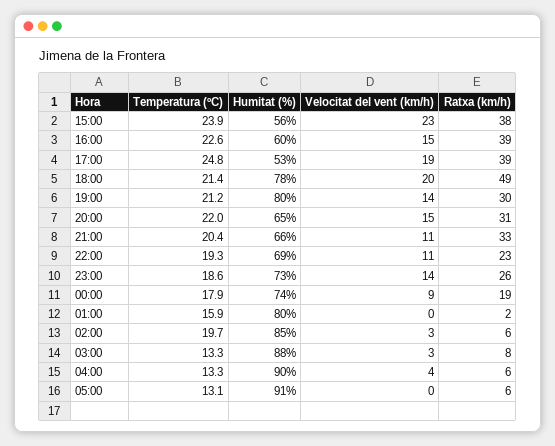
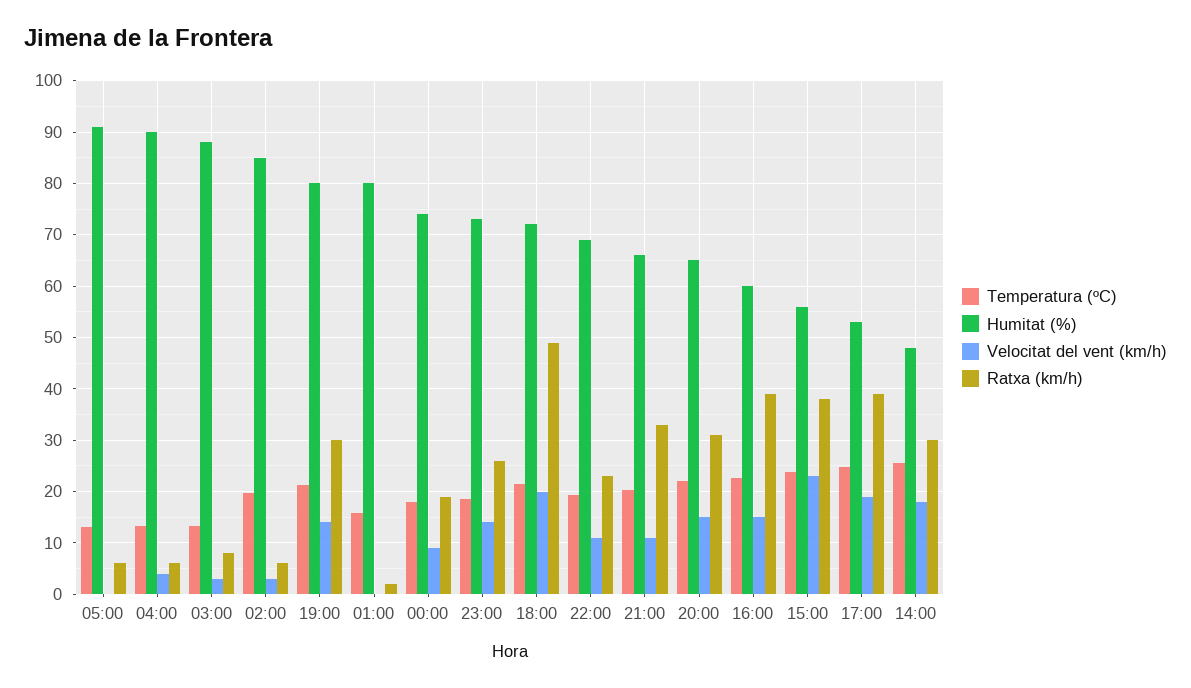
  {
    "Temperatura (ºC)": {
      "15:00": 23.9,
      "16:00": 22.6,
      "17:00": 24.8,
      "18:00": 21.4,
      "19:00": 21.2,
      "20:00": 22,
      "21:00": 20.4,
      "22:00": 19.3,
      "23:00": 18.6,
      "00:00": 17.9,
      "01:00": 15.9,
      "02:00": 19.7,
      "03:00": 13.3,
      "04:00": 13.3,
-     "05:00": 13.1
+     "05:00": 13.1,
+     "14:00": 26
    },
    "Humitat (%)": {
      "15:00": 56,
      "16:00": 60,
      "17:00": 53,
-     "18:00": 78,
+     "18:00": 72,
      "19:00": 80,
      "20:00": 65,
      "21:00": 66,
      "22:00": 69,
      "23:00": 73,
      "00:00": 74,
      "01:00": 80,
      "02:00": 85,
      "03:00": 88,
      "04:00": 90,
-     "05:00": 91
+     "05:00": 91,
+     "14:00": 48
    },
    "Velocitat del vent (km/h)": {
      "15:00": 23,
      "16:00": 15,
      "17:00": 19,
      "18:00": 20,
      "19:00": 14,
      "20:00": 15,
      "21:00": 11,
      "22:00": 11,
      "23:00": 14,
      "00:00": 9,
      "01:00": 0,
      "02:00": 3,
      "03:00": 3,
      "04:00": 4,
-     "05:00": 0
+     "05:00": 0,
+     "14:00": 18
    },
    "Ratxa (km/h)": {
      "15:00": 38,
      "16:00": 39,
      "17:00": 39,
      "18:00": 49,
      "19:00": 30,
      "20:00": 31,
      "21:00": 33,
      "22:00": 23,
      "23:00": 26,
      "00:00": 19,
      "01:00": 2,
      "02:00": 6,
      "03:00": 8,
      "04:00": 6,
-     "05:00": 6
+     "05:00": 6,
+     "14:00": 30
    }
  }

